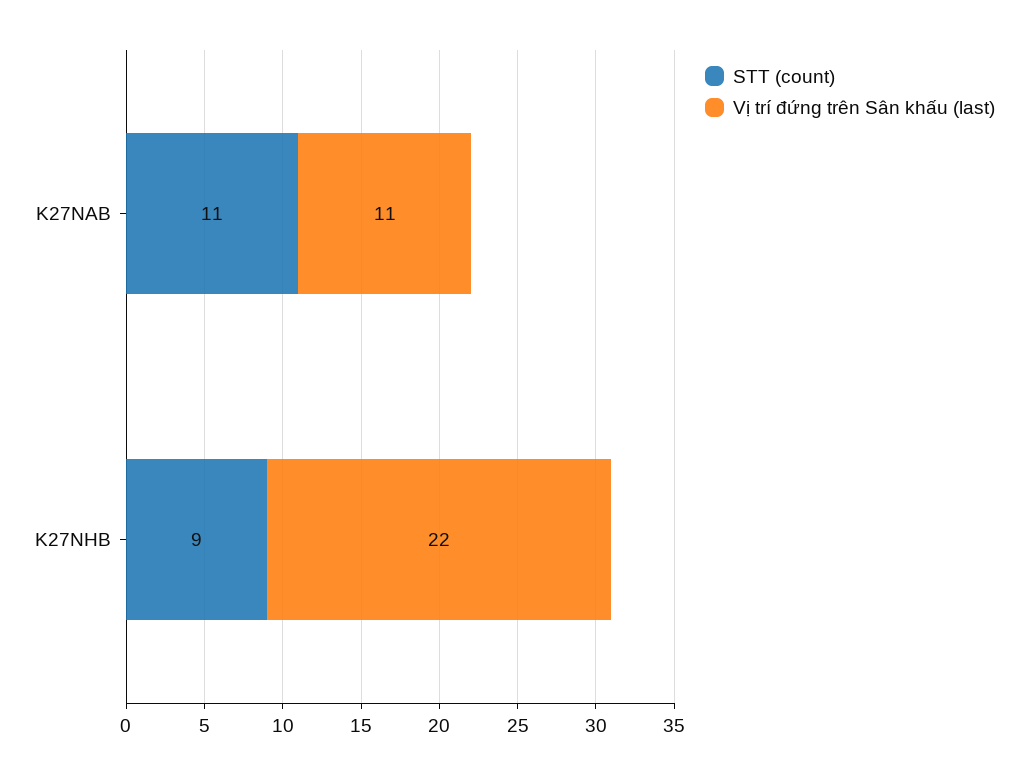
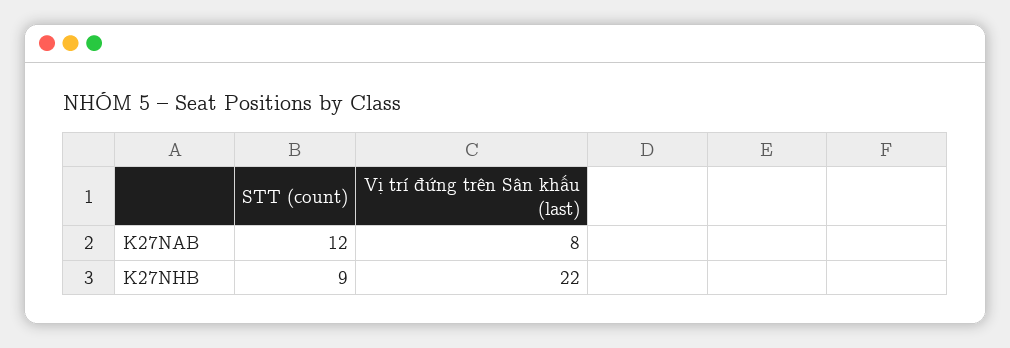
  {
    "STT (count)": {
-     "K27NAB": 11,
+     "K27NAB": 12,
      "K27NHB": 9
    },
    "Vị trí đứng trên Sân khấu (last)": {
-     "K27NAB": 11,
+     "K27NAB": 8,
      "K27NHB": 22
    }
  }

